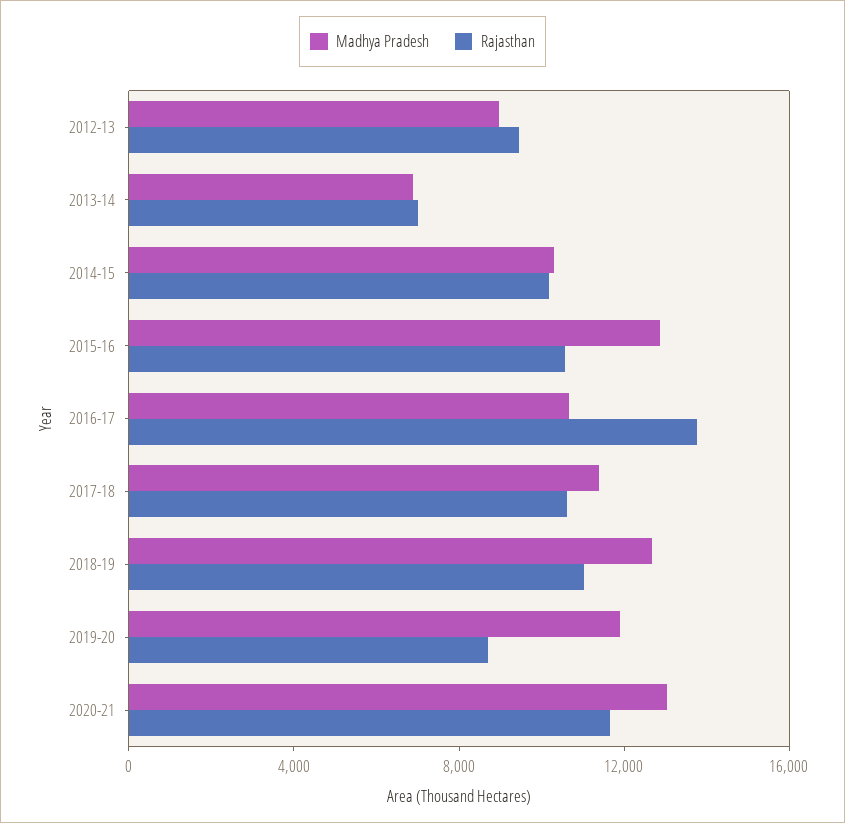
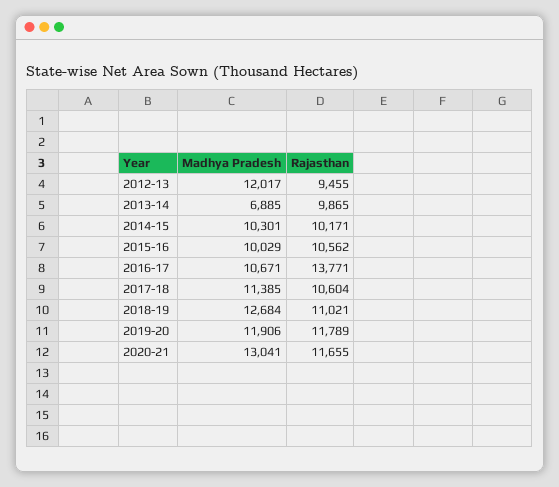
  {
    "Madhya Pradesh": {
-     "2012-13": 9000,
+     "2012-13": 12017,
      "2013-14": 6885,
      "2014-15": 10301,
-     "2015-16": 13000,
+     "2015-16": 10029,
      "2016-17": 10671,
      "2017-18": 11385,
      "2018-19": 12684,
      "2019-20": 11906,
      "2020-21": 13041
    },
    "Rajasthan": {
      "2012-13": 9455,
-     "2013-14": 7000,
+     "2013-14": 9865,
      "2014-15": 10171,
      "2015-16": 10562,
      "2016-17": 13771,
      "2017-18": 10604,
      "2018-19": 11021,
-     "2019-20": 9000,
+     "2019-20": 11789,
      "2020-21": 11655
    }
  }

